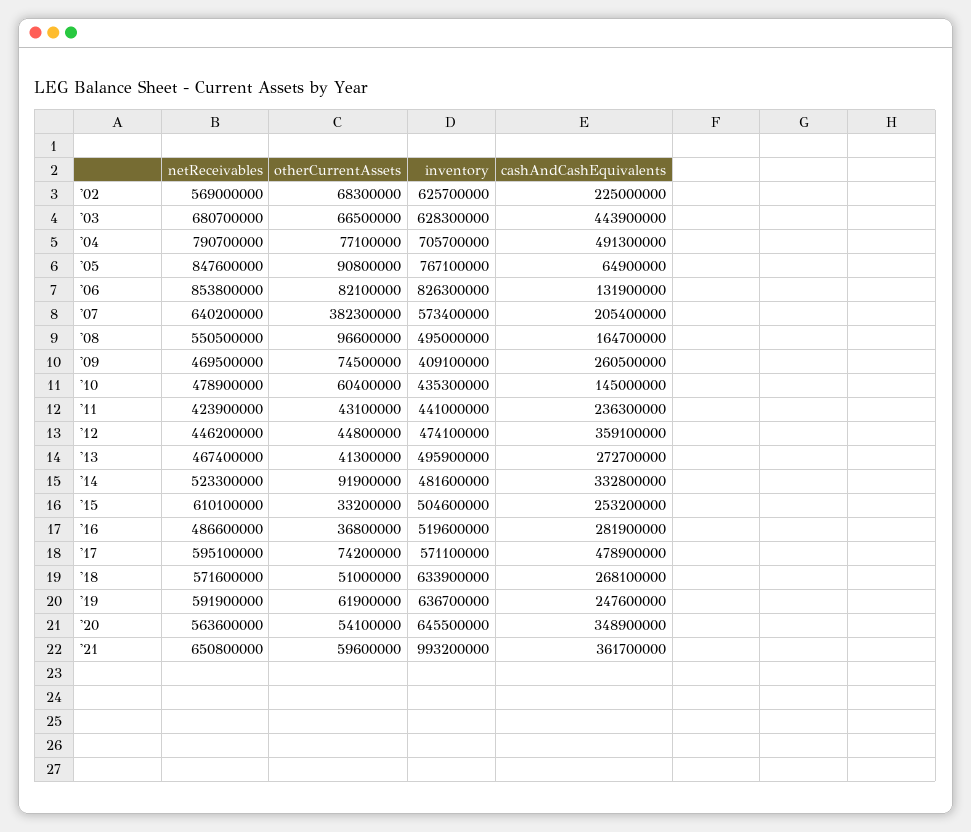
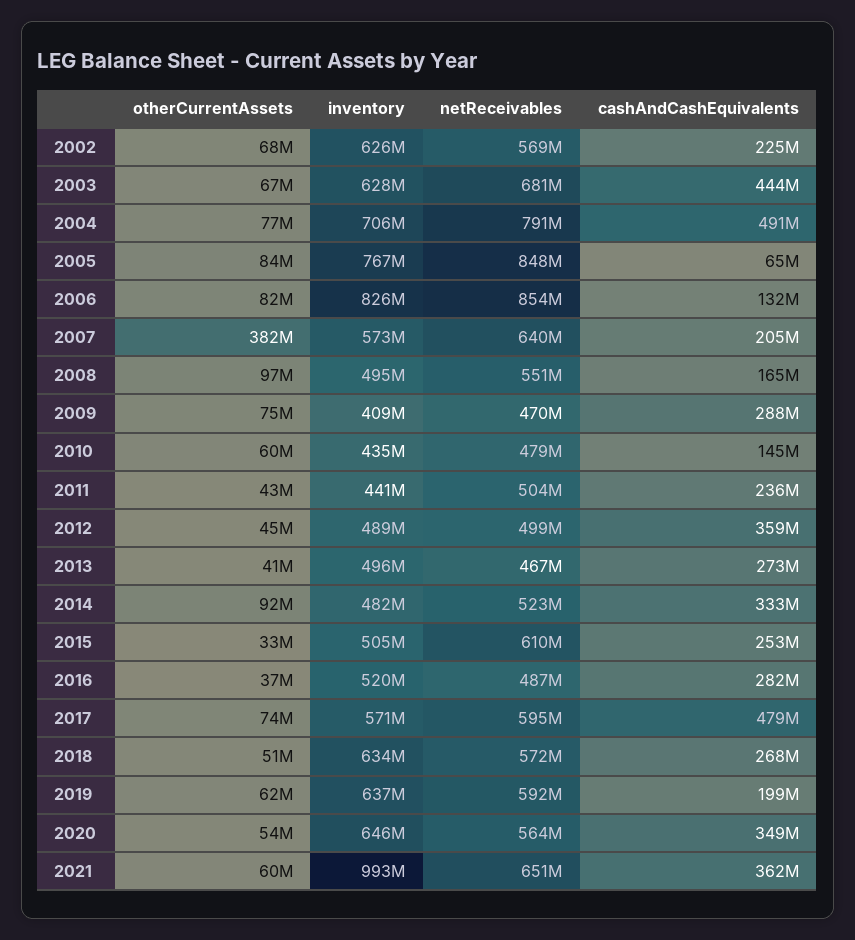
  {
    "netReceivables": {
      "'02": 569000000,
      "'03": 680700000,
      "'04": 790700000,
      "'05": 847600000,
      "'06": 853800000,
      "'07": 640200000,
      "'08": 550500000,
      "'09": 469500000,
      "'10": 478900000,
-     "'11": 423900000,
+     "'11": 504000000,
-     "'12": 446200000,
+     "'12": 499000000,
      "'13": 467400000,
      "'14": 523300000,
      "'15": 610100000,
      "'16": 486600000,
      "'17": 595100000,
      "'18": 571600000,
      "'19": 591900000,
      "'20": 563600000,
      "'21": 650800000
    },
    "otherCurrentAssets": {
      "'02": 68300000,
      "'03": 66500000,
      "'04": 77100000,
-     "'05": 90800000,
+     "'05": 84000000,
      "'06": 82100000,
      "'07": 382300000,
      "'08": 96600000,
      "'09": 74500000,
      "'10": 60400000,
      "'11": 43100000,
      "'12": 44800000,
      "'13": 41300000,
      "'14": 91900000,
      "'15": 33200000,
      "'16": 36800000,
      "'17": 74200000,
      "'18": 51000000,
      "'19": 61900000,
      "'20": 54100000,
      "'21": 59600000
    },
    "inventory": {
      "'02": 625700000,
      "'03": 628300000,
      "'04": 705700000,
      "'05": 767100000,
      "'06": 826300000,
      "'07": 573400000,
      "'08": 495000000,
      "'09": 409100000,
      "'10": 435300000,
      "'11": 441000000,
-     "'12": 474100000,
+     "'12": 489000000,
      "'13": 495900000,
      "'14": 481600000,
      "'15": 504600000,
      "'16": 519600000,
      "'17": 571100000,
      "'18": 633900000,
      "'19": 636700000,
      "'20": 645500000,
      "'21": 993200000
    },
    "cashAndCashEquivalents": {
      "'02": 225000000,
      "'03": 443900000,
      "'04": 491300000,
      "'05": 64900000,
      "'06": 131900000,
      "'07": 205400000,
      "'08": 164700000,
-     "'09": 260500000,
+     "'09": 288000000,
      "'10": 145000000,
      "'11": 236300000,
      "'12": 359100000,
      "'13": 272700000,
      "'14": 332800000,
      "'15": 253200000,
      "'16": 281900000,
      "'17": 478900000,
      "'18": 268100000,
-     "'19": 247600000,
+     "'19": 199000000,
      "'20": 348900000,
      "'21": 361700000
    }
  }

